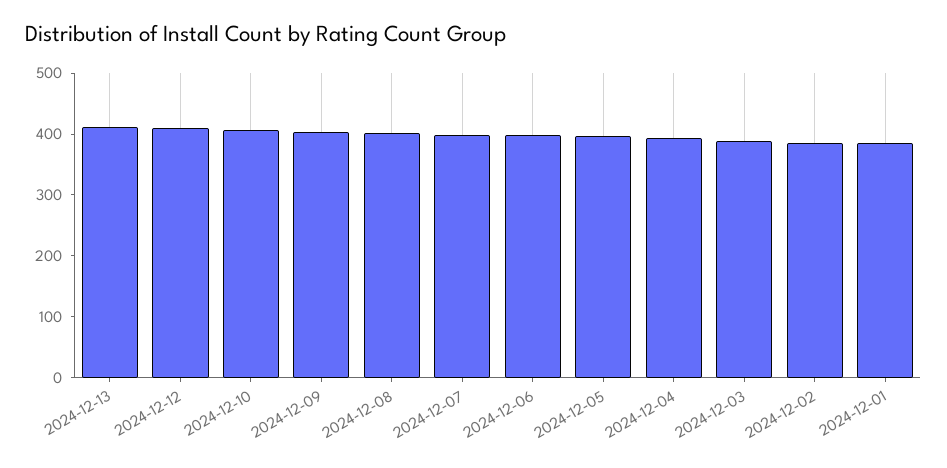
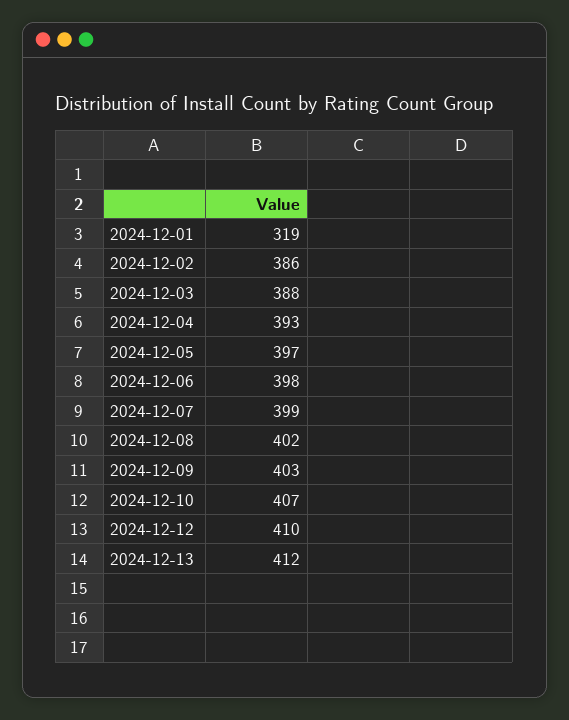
  {
    "2024-12-13": 412,
    "2024-12-12": 410,
    "2024-12-10": 407,
    "2024-12-09": 403,
    "2024-12-08": 402,
    "2024-12-07": 399,
    "2024-12-06": 398,
    "2024-12-05": 397,
    "2024-12-04": 393,
    "2024-12-03": 388,
    "2024-12-02": 386,
-   "2024-12-01": 380
+   "2024-12-01": 319
  }

